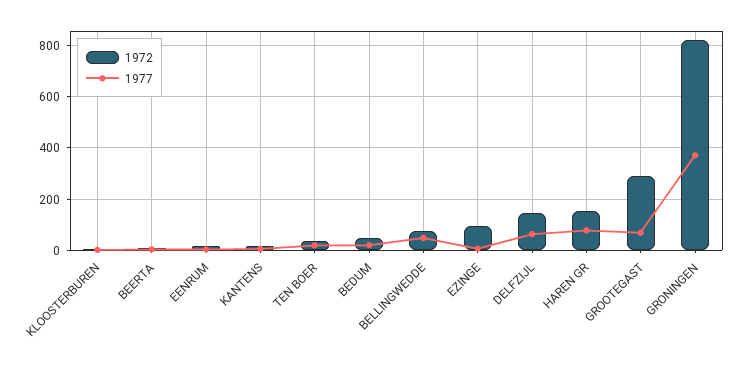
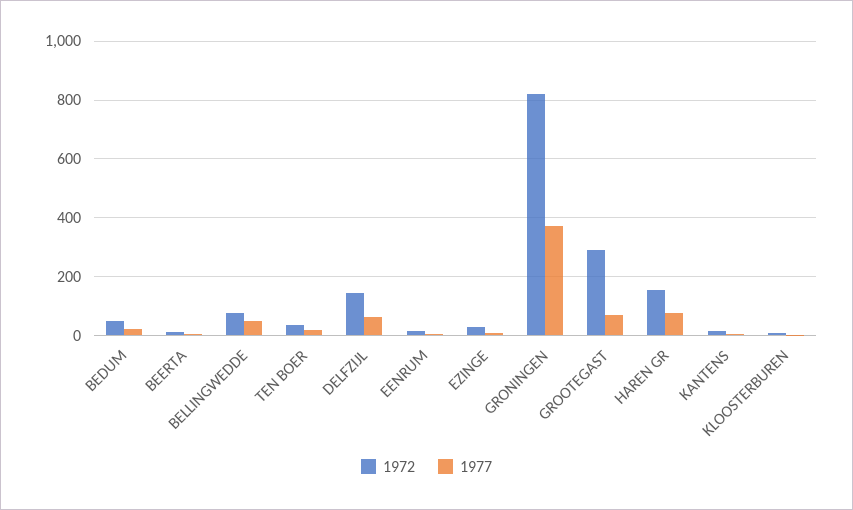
  {
    "1972": {
      "KLOOSTERBUREN": 0,
      "BEERTA": 0,
      "EENRUM": 25,
      "KANTENS": 25,
      "TEN BOER": 25,
      "BEDUM": 50,
      "BELLINGWEDDE": 75,
-     "EZINGE": 100,
+     "EZINGE": 25,
      "DELFZIJL": 150,
      "HAREN GR": 150,
      "GROOTEGAST": 300,
      "GRONINGEN": 825
    },
    "1977": {
      "KLOOSTERBUREN": 0,
      "BEERTA": 0,
      "EENRUM": 0,
      "KANTENS": 0,
      "TEN BOER": 25,
      "BEDUM": 25,
      "BELLINGWEDDE": 50,
      "EZINGE": 0,
      "DELFZIJL": 75,
      "HAREN GR": 75,
      "GROOTEGAST": 75,
      "GRONINGEN": 375
    }
  }

